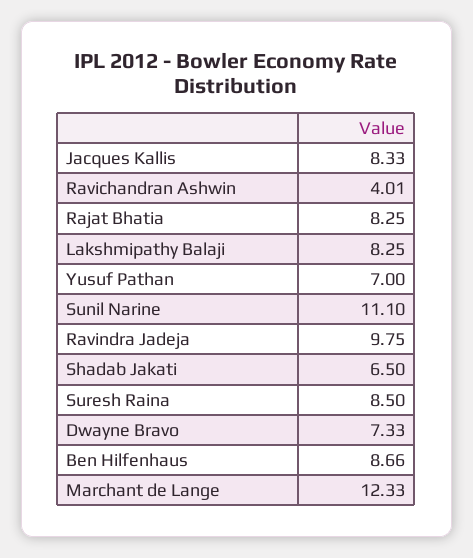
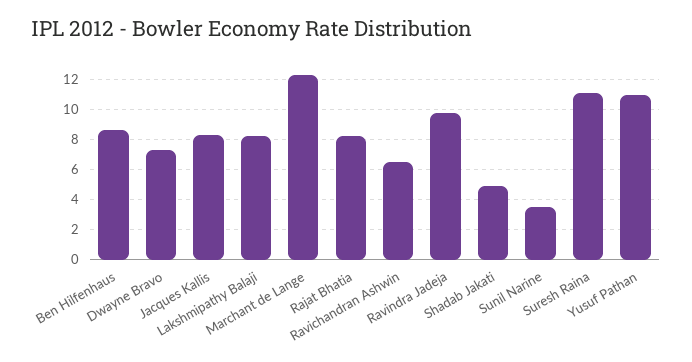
  {
    "Jacques Kallis": 8.33,
-   "Ravichandran Ashwin": 4.01,
+   "Ravichandran Ashwin": 6.5,
    "Rajat Bhatia": 8.25,
    "Lakshmipathy Balaji": 8.25,
-   "Yusuf Pathan": 7,
+   "Yusuf Pathan": 11,
-   "Sunil Narine": 11.1,
+   "Sunil Narine": 3.5,
    "Ravindra Jadeja": 9.75,
-   "Shadab Jakati": 6.5,
+   "Shadab Jakati": 5,
-   "Suresh Raina": 8.5,
+   "Suresh Raina": 11,
    "Dwayne Bravo": 7.33,
    "Ben Hilfenhaus": 8.66,
    "Marchant de Lange": 12.33
  }

